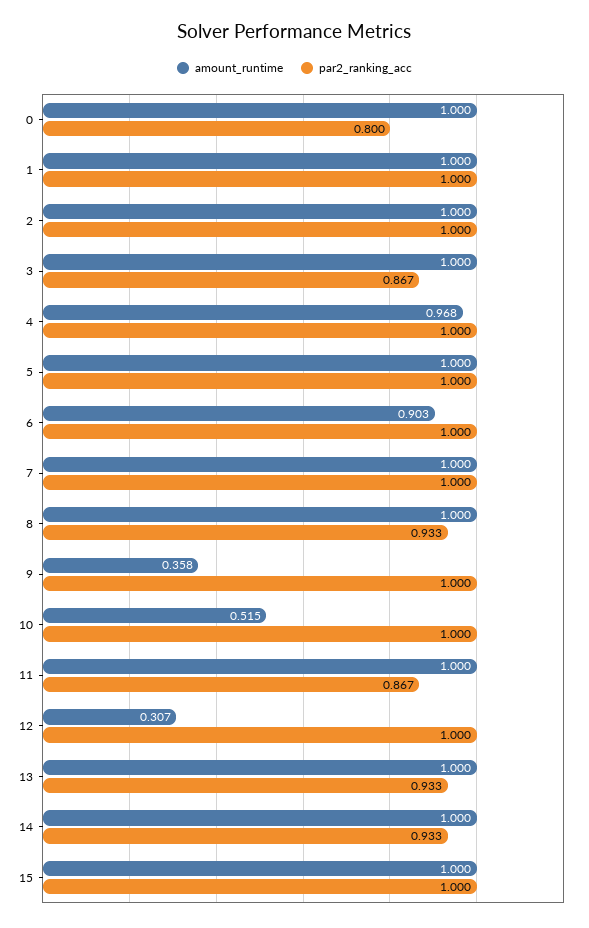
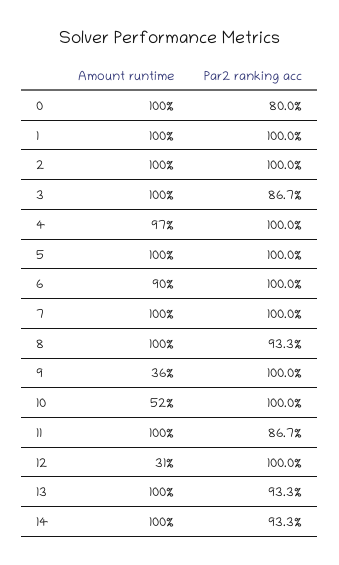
  {
    "amount_runtime": {
      "0": 1,
      "1": 1,
      "2": 1,
      "3": 1,
      "4": 0.968,
      "5": 1,
      "6": 0.903,
      "7": 1,
      "8": 1,
      "9": 0.358,
      "10": 0.515,
      "11": 1,
      "12": 0.307,
      "13": 1,
-     "14": 1,
+     "14": 1
-     "15": 1
    },
    "par2_ranking_acc": {
      "0": 0.8,
      "1": 1,
      "2": 1,
      "3": 0.867,
      "4": 1,
      "5": 1,
      "6": 1,
      "7": 1,
      "8": 0.933,
      "9": 1,
      "10": 1,
      "11": 0.867,
      "12": 1,
      "13": 0.933,
-     "14": 0.933,
+     "14": 0.933
-     "15": 1
    }
  }

